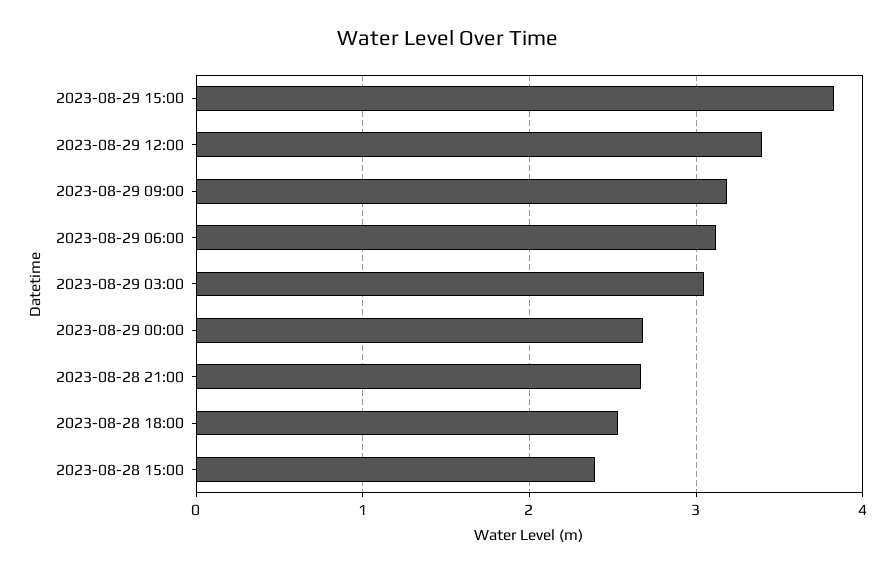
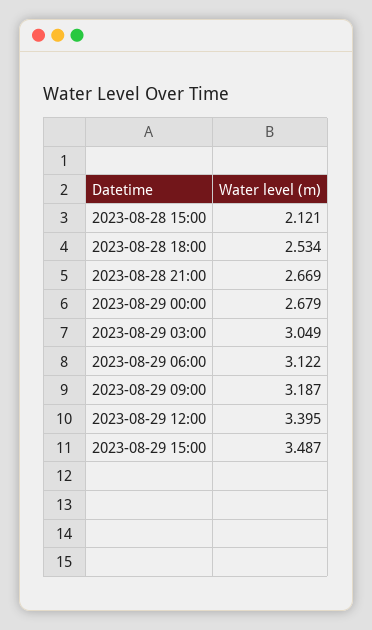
  {
-   "2023-08-29 15:00": 3.8,
+   "2023-08-29 15:00": 3.487,
    "2023-08-29 12:00": 3.395,
    "2023-08-29 09:00": 3.187,
    "2023-08-29 06:00": 3.122,
    "2023-08-29 03:00": 3.049,
    "2023-08-29 00:00": 2.679,
    "2023-08-28 21:00": 2.669,
    "2023-08-28 18:00": 2.534,
-   "2023-08-28 15:00": 2.4
+   "2023-08-28 15:00": 2.121
  }

